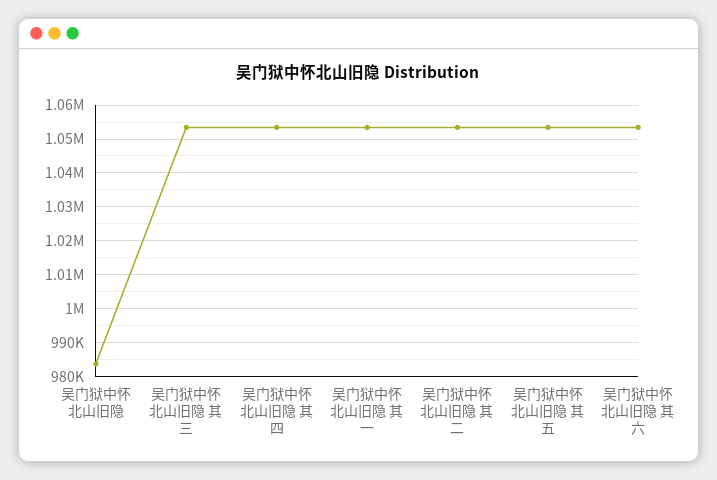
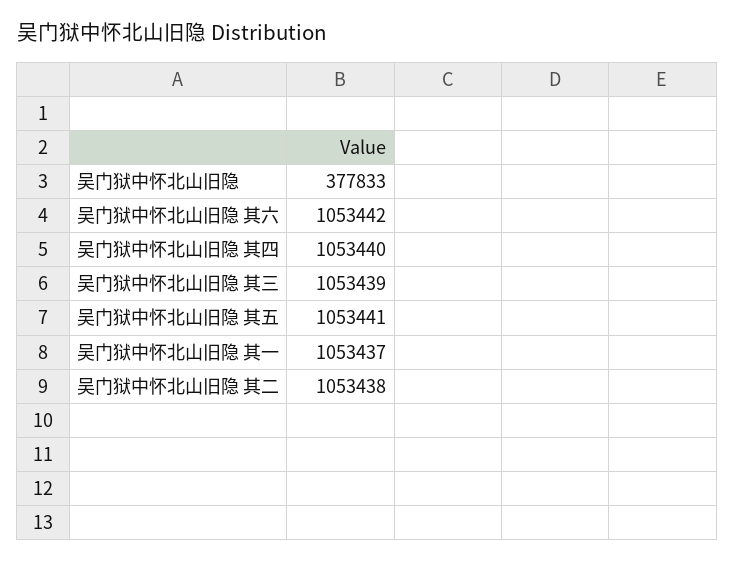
  {
-   "吴门狱中怀北山旧隐": 984000,
+   "吴门狱中怀北山旧隐": 377833,
    "吴门狱中怀北山旧隐 其三": 1053439,
    "吴门狱中怀北山旧隐 其四": 1053440,
    "吴门狱中怀北山旧隐 其一": 1053437,
    "吴门狱中怀北山旧隐 其二": 1053438,
    "吴门狱中怀北山旧隐 其五": 1053441,
    "吴门狱中怀北山旧隐 其六": 1053442
  }

